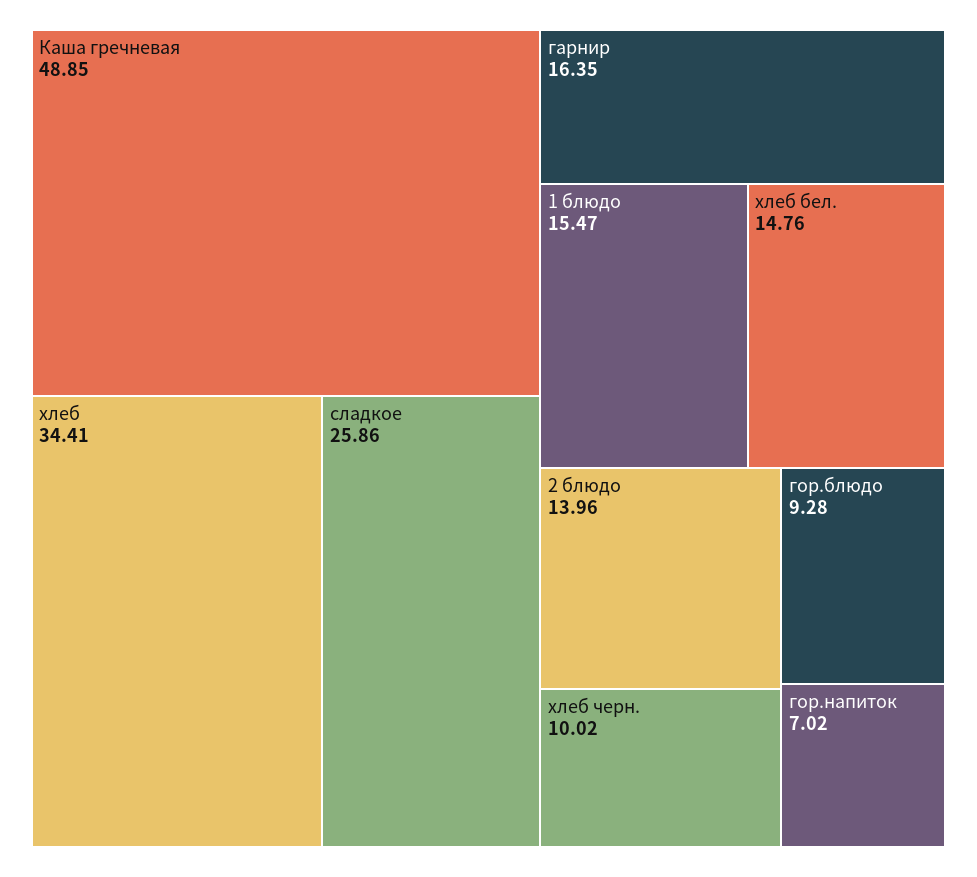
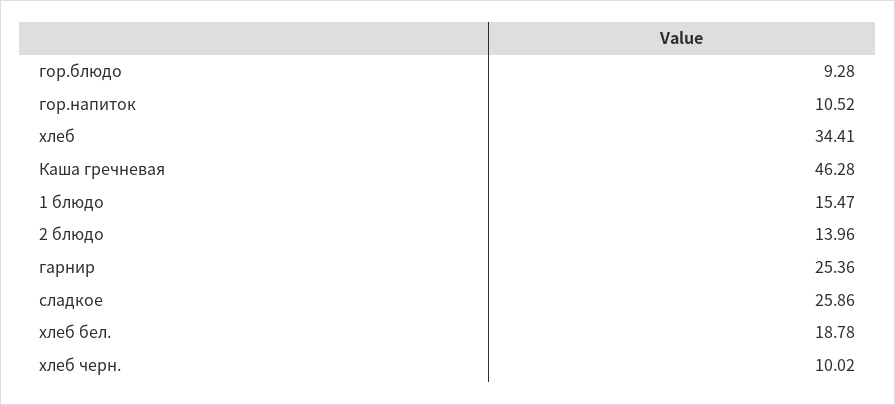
  {
-   "Каша гречневая": 48.85,
+   "Каша гречневая": 46.28,
    "хлеб": 34.41,
    "сладкое": 25.86,
-   "гарнир": 16.35,
+   "гарнир": 25.36,
    "1 блюдо": 15.47,
-   "хлеб бел.": 14.76,
+   "хлеб бел.": 18.78,
    "2 блюдо": 13.96,
    "хлеб черн.": 10.02,
    "гор.блюдо": 9.28,
-   "гор.напиток": 7.02
+   "гор.напиток": 10.52
  }

